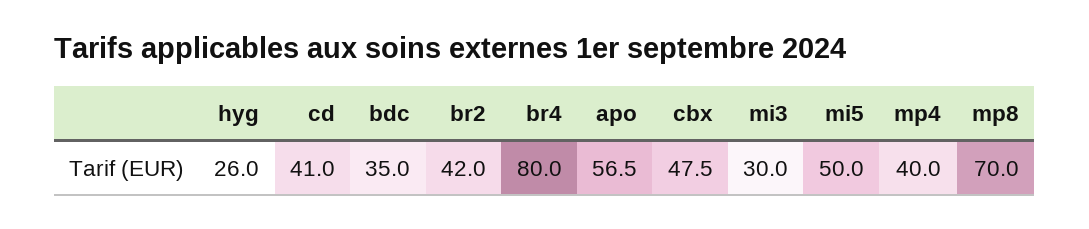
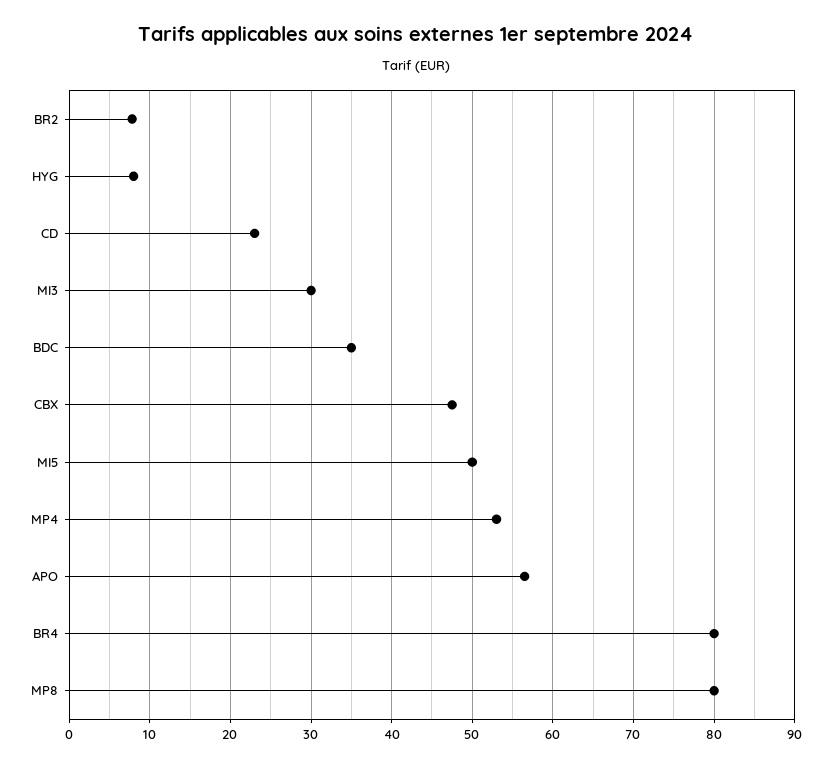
  {
-   "hyg": 26,
+   "hyg": 8,
-   "cd": 41,
+   "cd": 23,
    "bdc": 35,
-   "br2": 42,
+   "br2": 8,
    "br4": 80,
    "apo": 56.5,
    "cbx": 47.5,
    "mi3": 30,
    "mi5": 50,
-   "mp4": 40,
+   "mp4": 53,
-   "mp8": 70
+   "mp8": 80
  }

